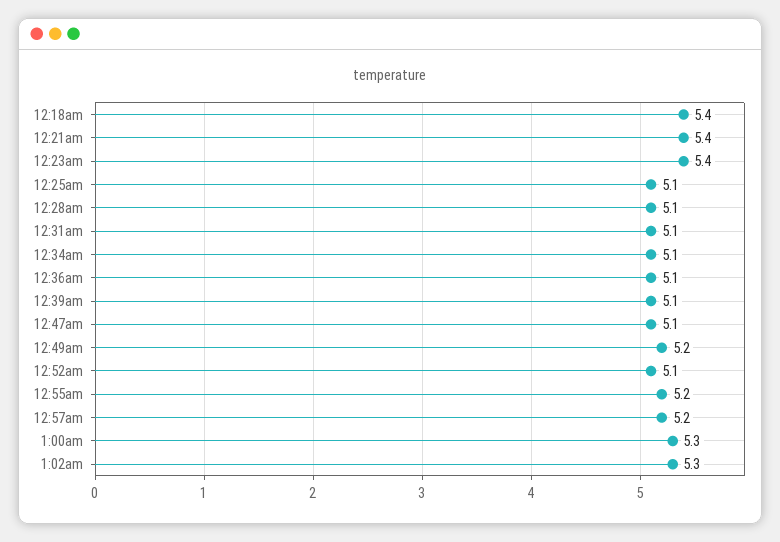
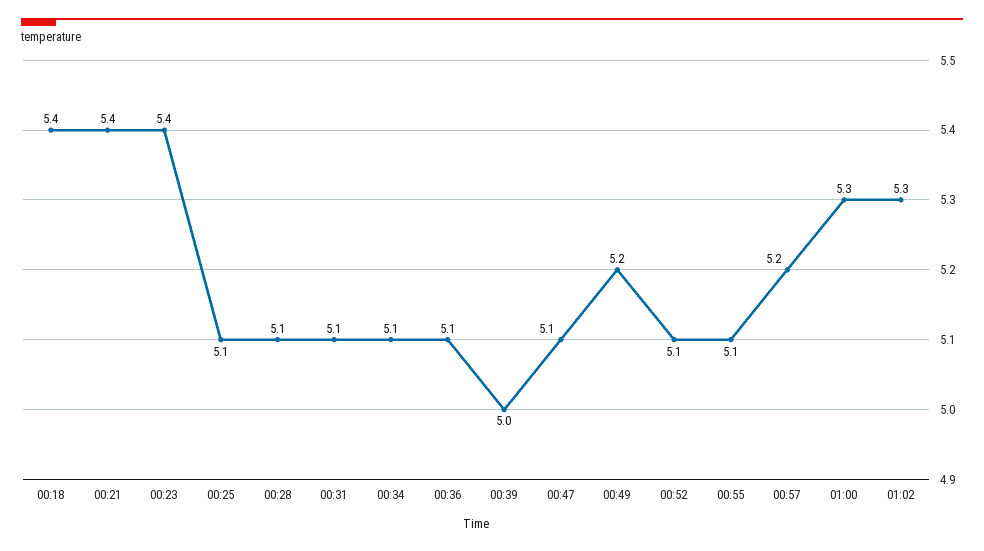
  {
    "12:18am": 5.4,
    "12:21am": 5.4,
    "12:23am": 5.4,
    "12:25am": 5.1,
    "12:28am": 5.1,
    "12:31am": 5.1,
    "12:34am": 5.1,
    "12:36am": 5.1,
-   "12:39am": 5.1,
+   "12:39am": 5,
    "12:47am": 5.1,
    "12:49am": 5.2,
    "12:52am": 5.1,
-   "12:55am": 5.2,
+   "12:55am": 5.1,
    "12:57am": 5.2,
    "1:00am": 5.3,
    "1:02am": 5.3
  }

